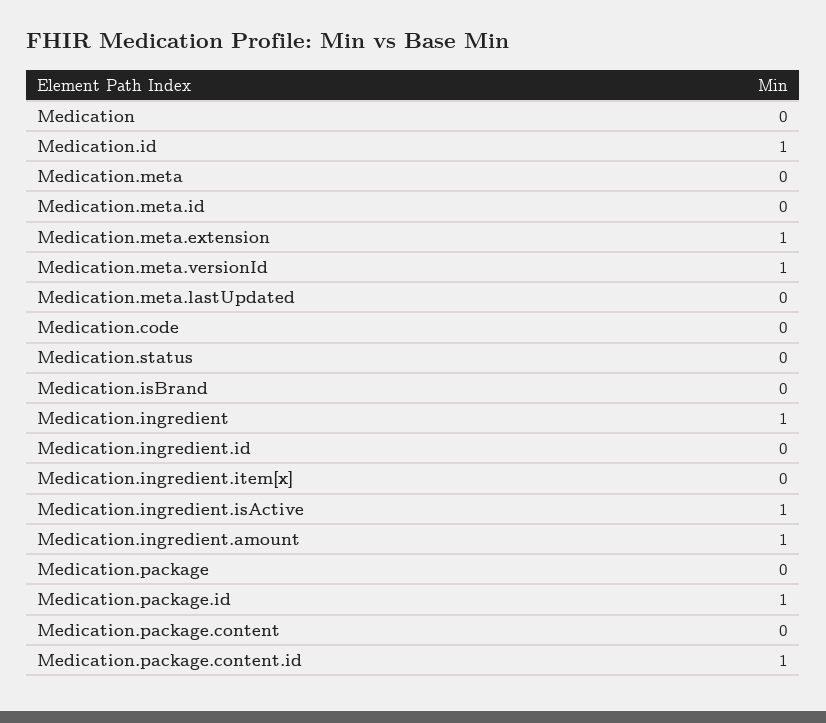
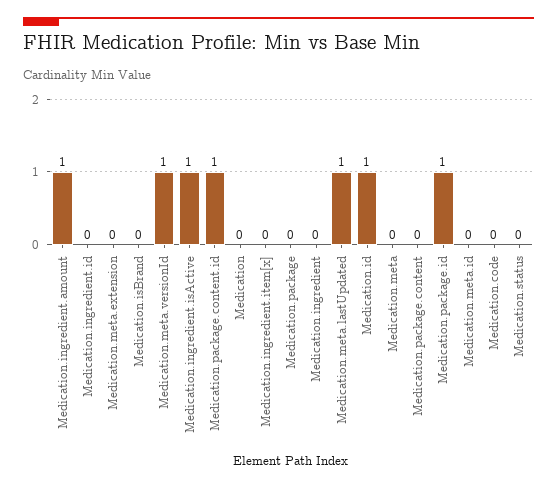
  {
    "Medication": 0,
    "Medication.id": 1,
    "Medication.meta": 0,
    "Medication.meta.id": 0,
-   "Medication.meta.extension": 1,
+   "Medication.meta.extension": 0,
    "Medication.meta.versionId": 1,
-   "Medication.meta.lastUpdated": 0,
+   "Medication.meta.lastUpdated": 1,
    "Medication.code": 0,
    "Medication.status": 0,
    "Medication.isBrand": 0,
-   "Medication.ingredient": 1,
+   "Medication.ingredient": 0,
    "Medication.ingredient.id": 0,
    "Medication.ingredient.item[x]": 0,
    "Medication.ingredient.isActive": 1,
    "Medication.ingredient.amount": 1,
    "Medication.package": 0,
    "Medication.package.id": 1,
    "Medication.package.content": 0,
    "Medication.package.content.id": 1
  }

